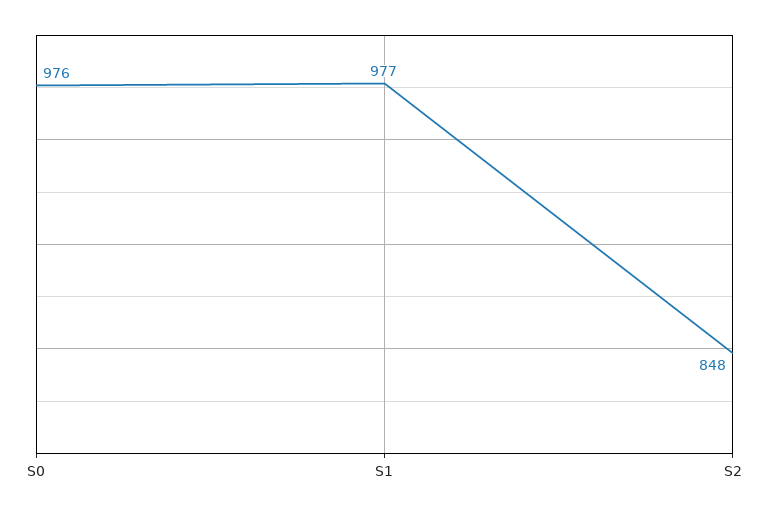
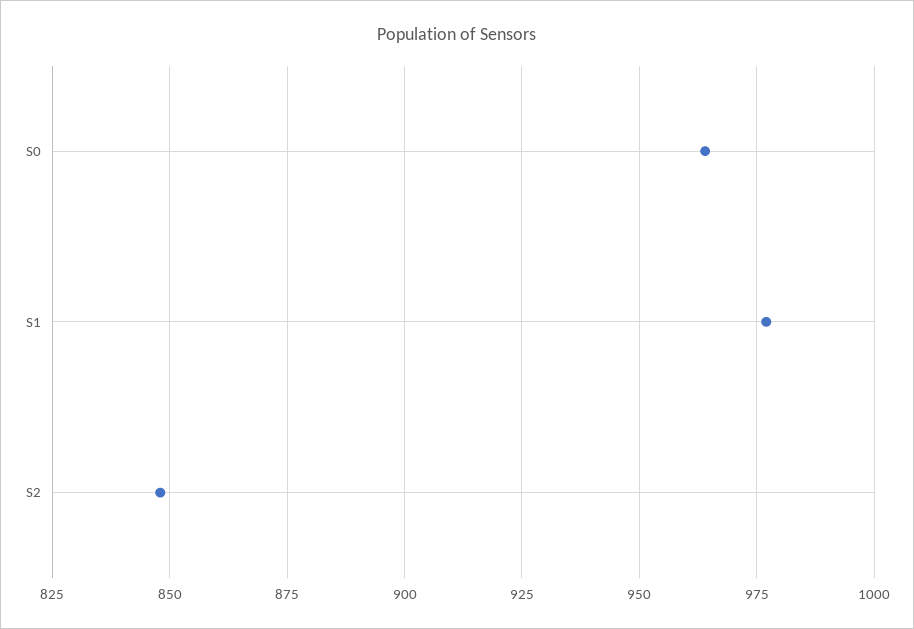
  {
-   "S0": 976,
+   "S0": 965,
    "S1": 977,
    "S2": 848
  }

